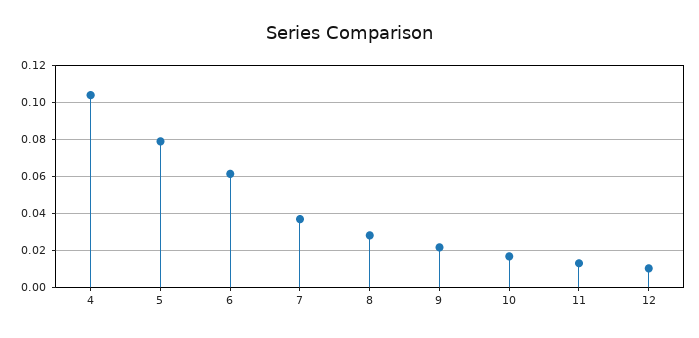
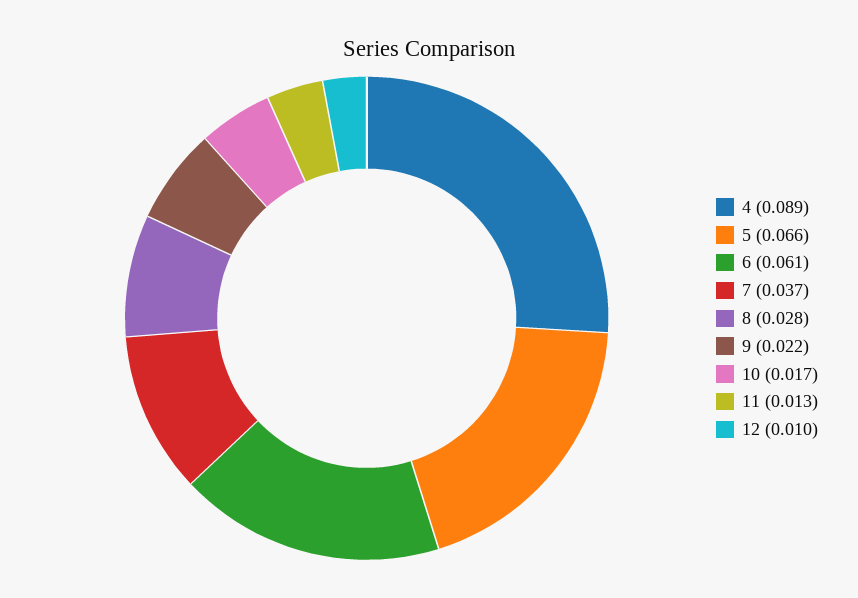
  {
-   "4": 0.105,
+   "4": 0.089,
-   "5": 0.08,
+   "5": 0.066,
    "6": 0.061,
    "7": 0.037,
    "8": 0.028,
    "9": 0.022,
    "10": 0.017,
    "11": 0.013,
    "12": 0.01
  }

